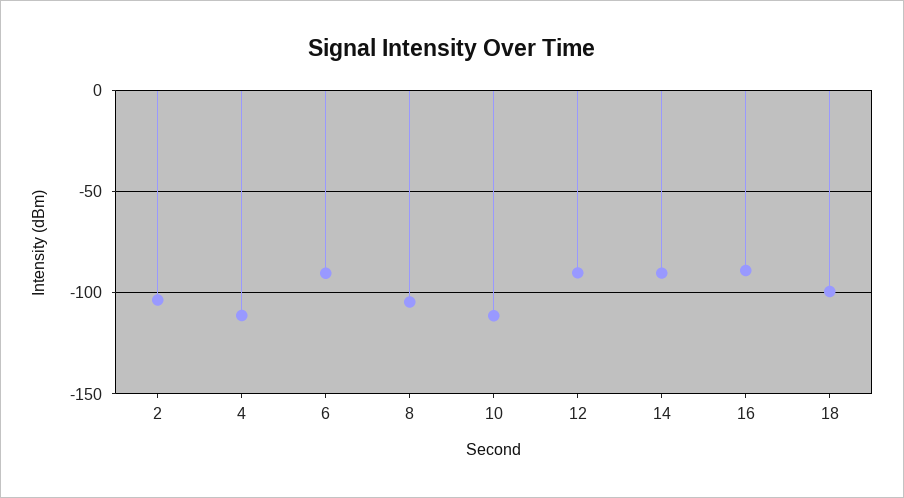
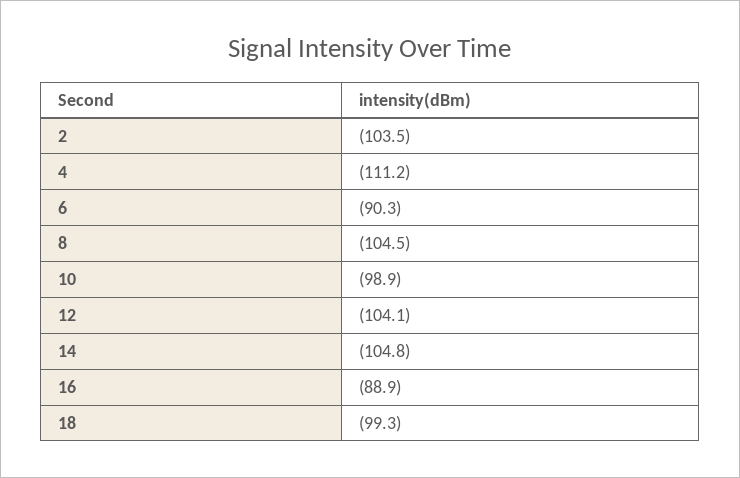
  {
    "2": -103.5,
    "4": -111.2,
    "6": -90.3,
    "8": -104.5,
-   "10": -110,
+   "10": -98.9,
-   "12": -90,
+   "12": -104.1,
-   "14": -90,
+   "14": -104.8,
    "16": -88.9,
    "18": -99.3
  }

